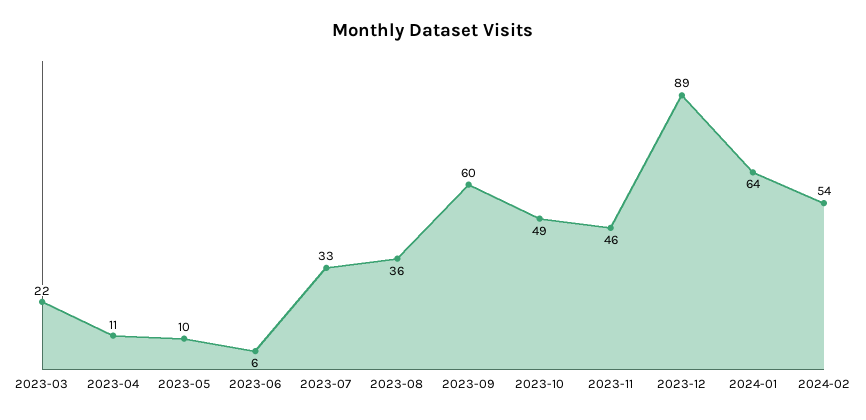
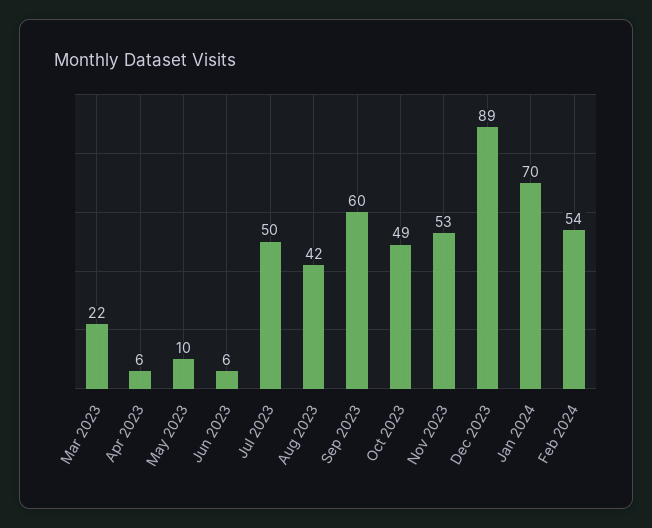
  {
    "2023-03": 22,
-   "2023-04": 11,
+   "2023-04": 6,
    "2023-05": 10,
    "2023-06": 6,
-   "2023-07": 33,
+   "2023-07": 50,
-   "2023-08": 36,
+   "2023-08": 42,
    "2023-09": 60,
    "2023-10": 49,
-   "2023-11": 46,
+   "2023-11": 53,
    "2023-12": 89,
-   "2024-01": 64,
+   "2024-01": 70,
    "2024-02": 54
  }

